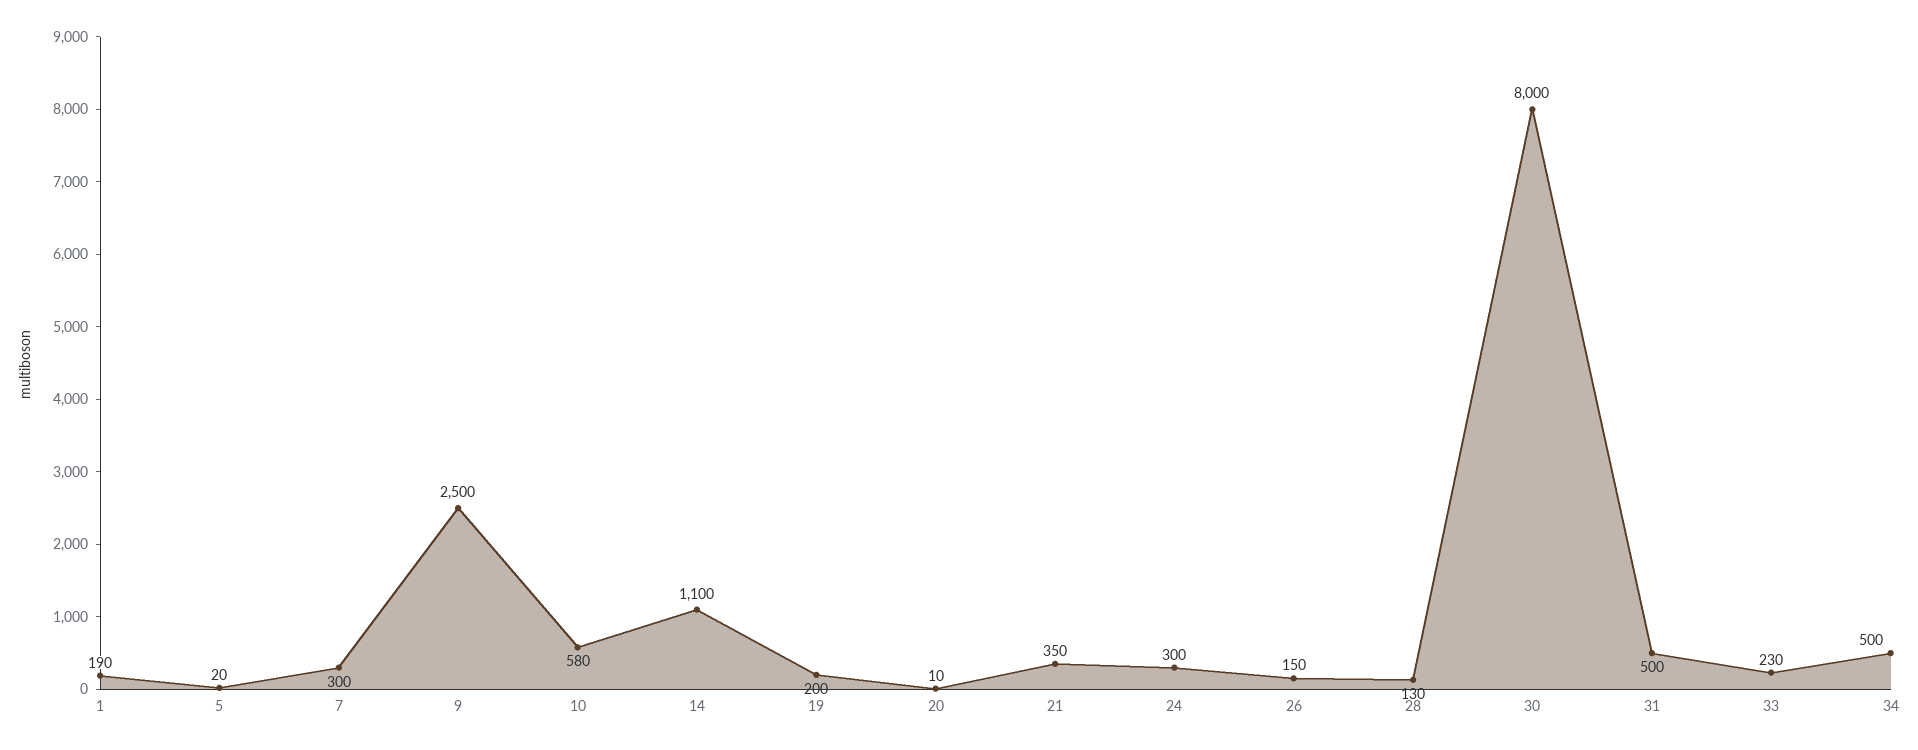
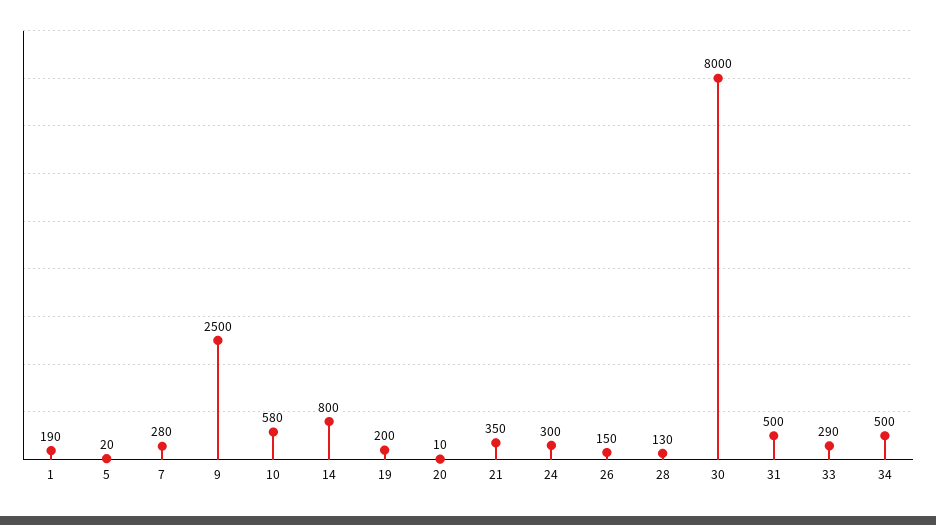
  {
    "1": 190,
    "5": 20,
-   "7": 300,
+   "7": 280,
    "9": 2500,
    "10": 580,
-   "14": 1100,
+   "14": 800,
    "19": 200,
    "20": 10,
    "21": 350,
    "24": 300,
    "26": 150,
    "28": 130,
    "30": 8000,
    "31": 500,
-   "33": 230,
+   "33": 290,
    "34": 500
  }

